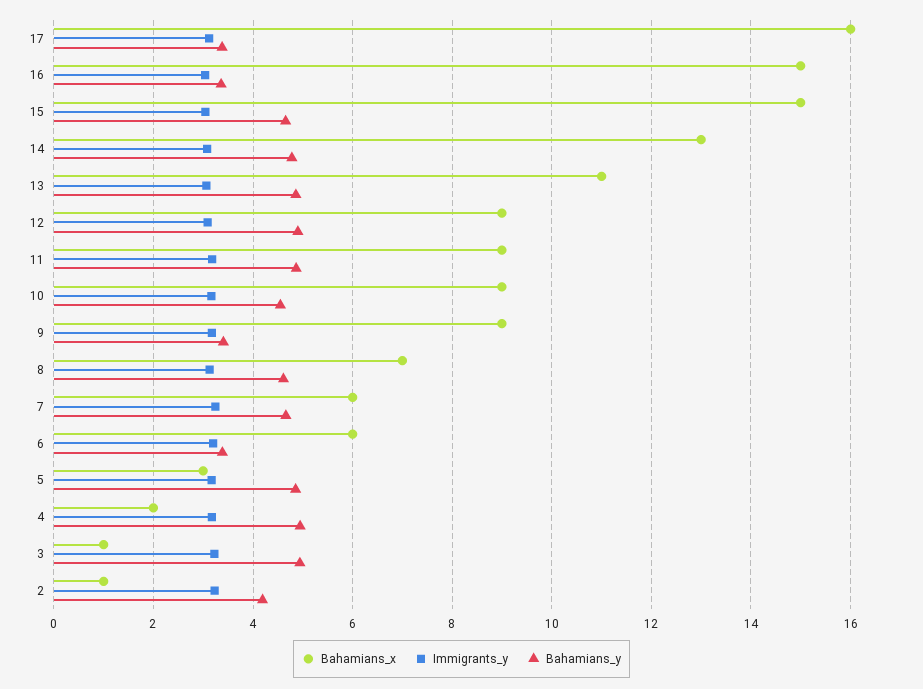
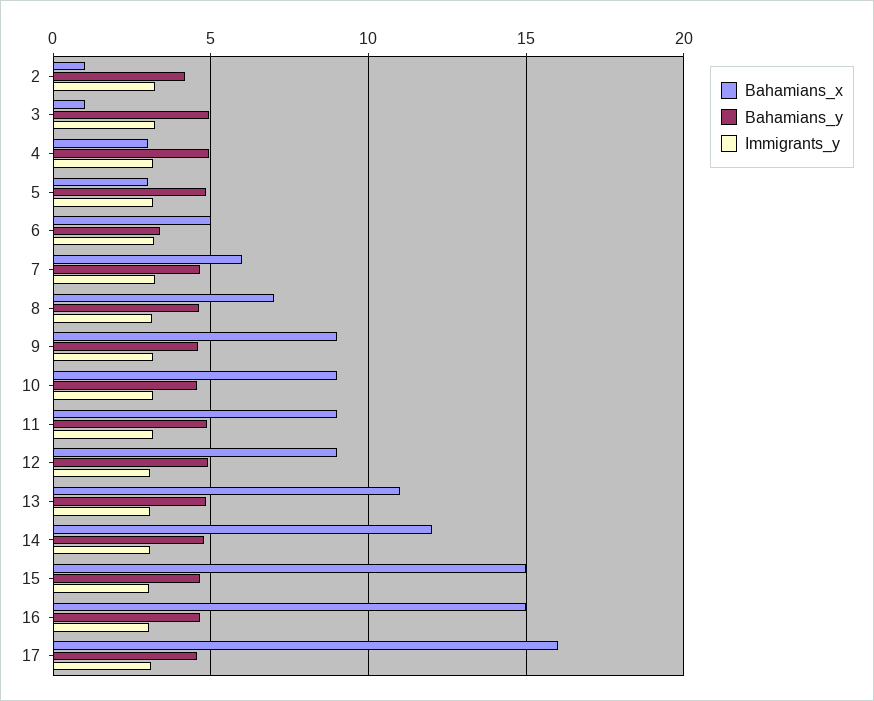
  {
    "Bahamians_x": {
      "17": 16,
      "16": 15,
      "15": 15,
-     "14": 13,
+     "14": 12,
      "13": 11,
      "12": 9,
      "11": 9,
      "10": 9,
      "9": 9,
      "8": 7,
      "7": 6,
-     "6": 6,
+     "6": 5,
      "5": 3,
-     "4": 2,
+     "4": 3,
      "3": 1,
      "2": 1
    },
    "Immigrants_y": {
      "17": 3.2,
      "16": 3,
      "15": 3,
      "14": 3,
      "13": 3,
      "12": 3,
      "11": 3.2,
      "10": 3.2,
      "9": 3.2,
      "8": 3.2,
      "7": 3.2,
      "6": 3.2,
      "5": 3.2,
      "4": 3.2,
      "3": 3.2,
      "2": 3.2
    },
    "Bahamians_y": {
-     "17": 3.4,
+     "17": 4.5,
-     "16": 3.4,
+     "16": 4.5,
      "15": 4.6,
      "14": 4.8,
      "13": 4.8,
      "12": 5,
      "11": 4.8,
      "10": 4.6,
-     "9": 3.4,
+     "9": 4.5,
      "8": 4.6,
      "7": 4.6,
      "6": 3.4,
      "5": 4.8,
      "4": 5,
      "3": 5,
      "2": 4.2
    }
  }

